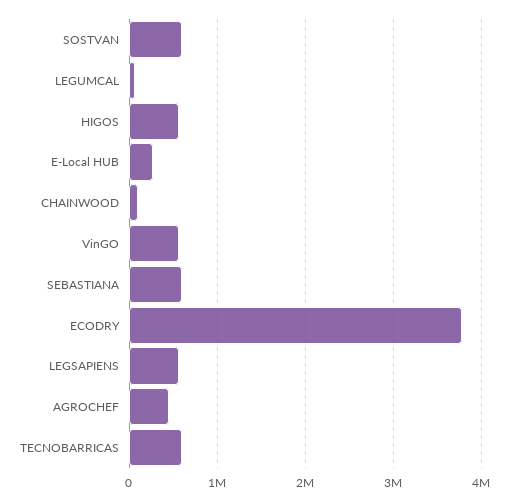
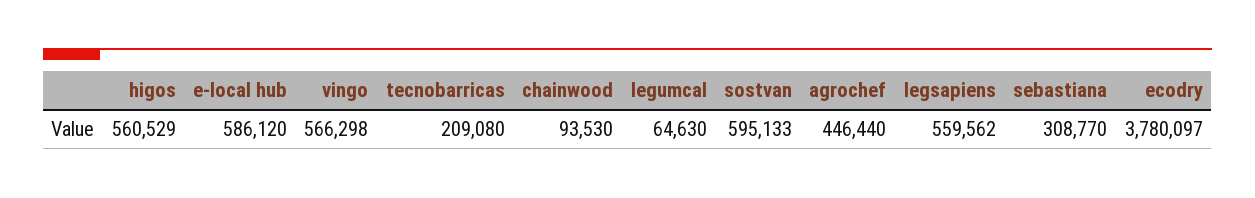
  {
    "SOSTVAN": 595133,
    "LEGUMCAL": 64630,
    "HIGOS": 560529,
-   "E-Local HUB": 300000,
+   "E-Local HUB": 586120,
    "CHAINWOOD": 93530,
    "VinGO": 566298,
-   "SEBASTIANA": 600000,
+   "SEBASTIANA": 308770,
    "ECODRY": 3780097,
    "LEGSAPIENS": 559562,
    "AGROCHEF": 446440,
-   "TECNOBARRICAS": 600000
+   "TECNOBARRICAS": 209080
  }

